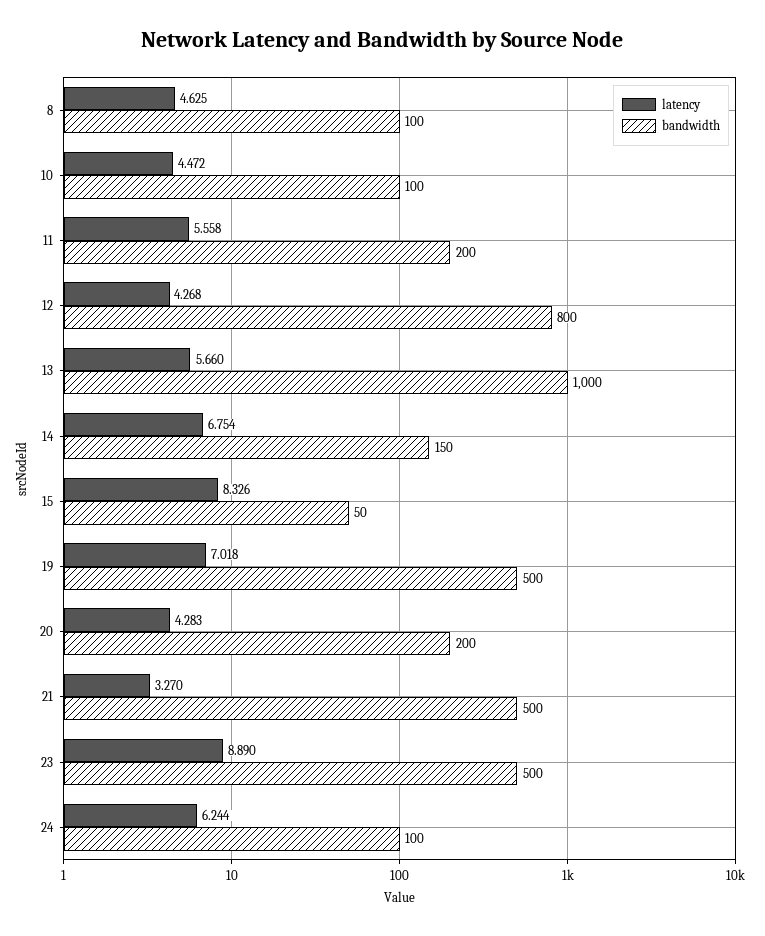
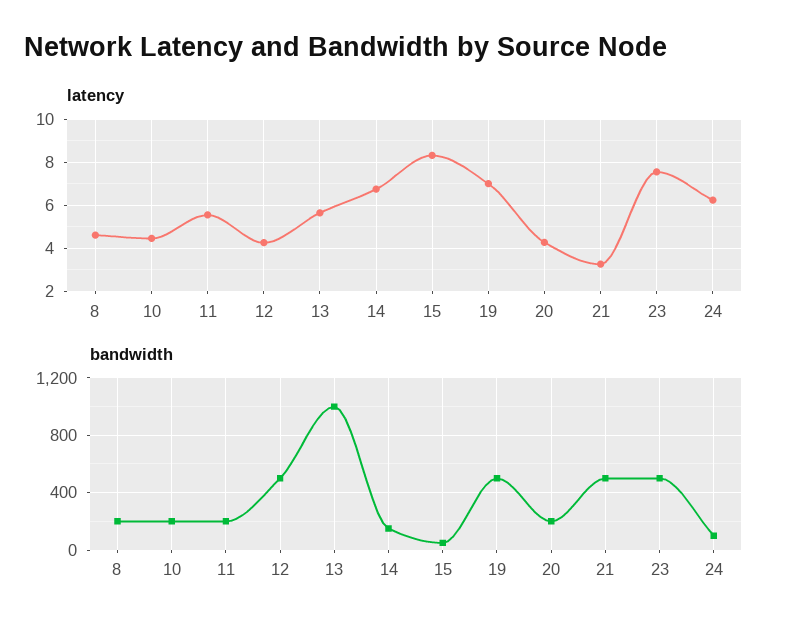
  {
    "latency": {
      "8": 4.625,
      "10": 4.472,
      "11": 5.558,
      "12": 4.268,
      "13": 5.66,
      "14": 6.754,
      "15": 8.326,
      "19": 7.018,
      "20": 4.283,
      "21": 3.27,
-     "23": 8.89,
+     "23": 7.5,
      "24": 6.244
    },
    "bandwidth": {
-     "8": 100,
+     "8": 200,
-     "10": 100,
+     "10": 200,
      "11": 200,
-     "12": 800,
+     "12": 500,
      "13": 1000,
      "14": 150,
      "15": 50,
      "19": 500,
      "20": 200,
      "21": 500,
      "23": 500,
      "24": 100
    }
  }

